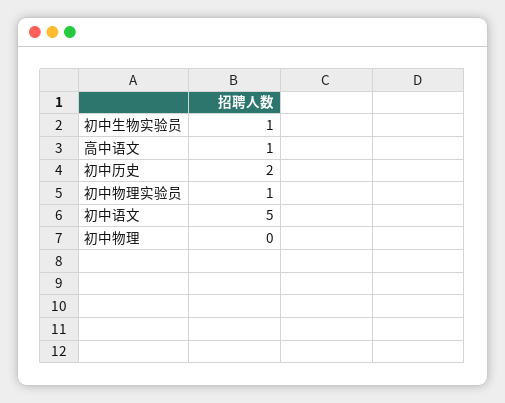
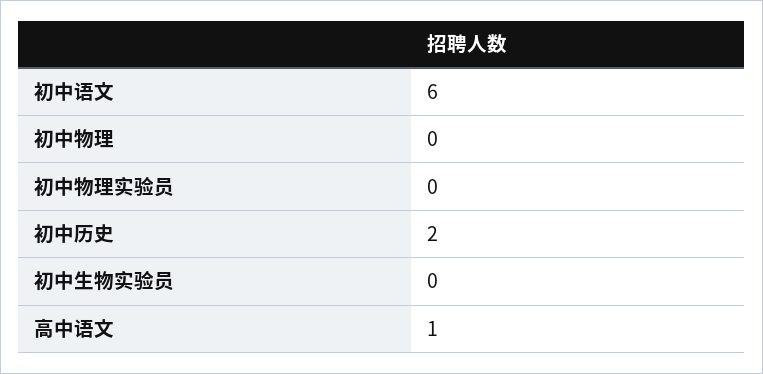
  {
-   "初中生物实验员": 1,
+   "初中生物实验员": 0,
    "高中语文": 1,
    "初中历史": 2,
-   "初中物理实验员": 1,
+   "初中物理实验员": 0,
-   "初中语文": 5,
+   "初中语文": 6,
    "初中物理": 0
  }

